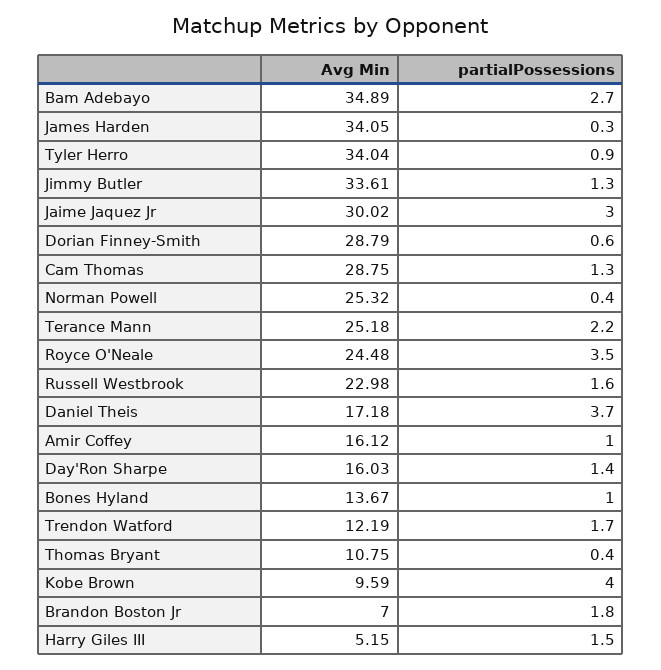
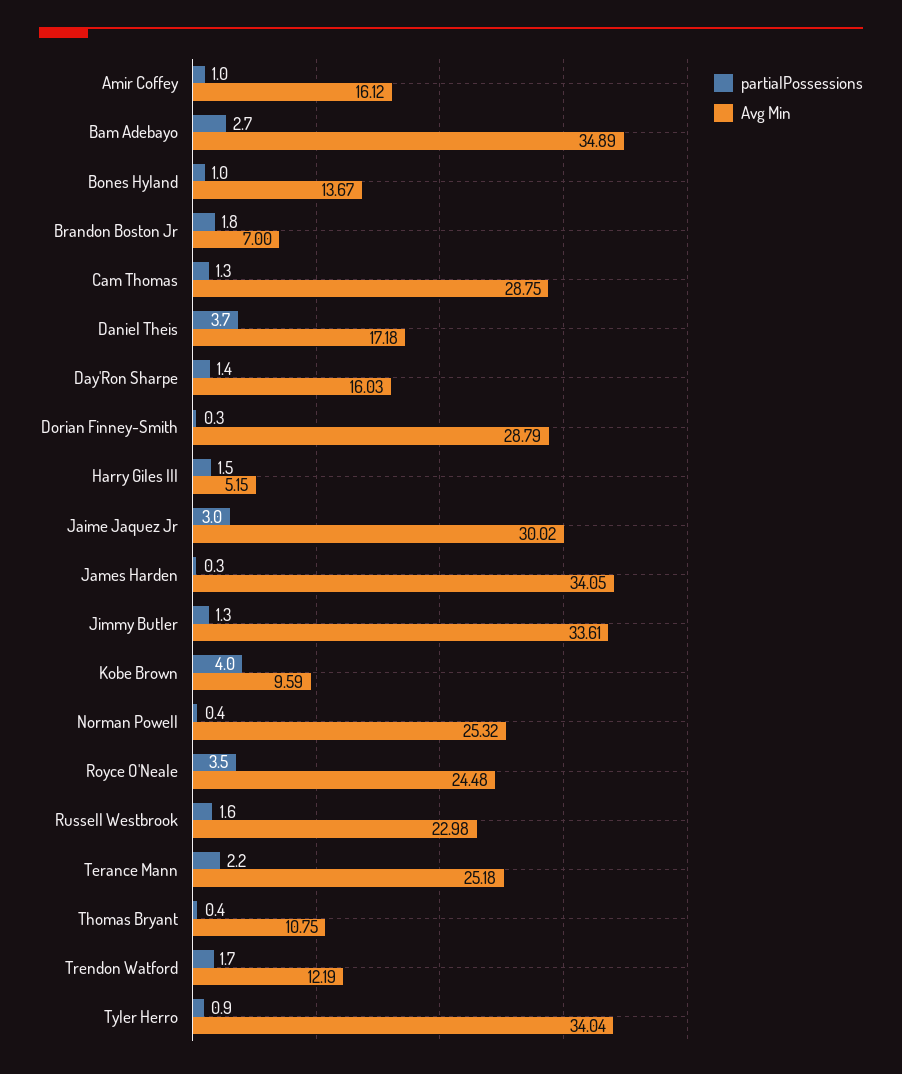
  {
    "Avg Min": {
      "Bam Adebayo": 34.89,
      "James Harden": 34.05,
      "Tyler Herro": 34.04,
      "Jimmy Butler": 33.61,
      "Jaime Jaquez Jr": 30.02,
      "Dorian Finney-Smith": 28.79,
      "Cam Thomas": 28.75,
      "Norman Powell": 25.32,
      "Terance Mann": 25.18,
      "Royce O'Neale": 24.48,
      "Russell Westbrook": 22.98,
      "Daniel Theis": 17.18,
      "Amir Coffey": 16.12,
      "Day'Ron Sharpe": 16.03,
      "Bones Hyland": 13.67,
      "Trendon Watford": 12.19,
      "Thomas Bryant": 10.75,
      "Kobe Brown": 9.59,
      "Brandon Boston Jr": 7,
      "Harry Giles III": 5.15
    },
    "partialPossessions": {
      "Bam Adebayo": 2.7,
      "James Harden": 0.3,
      "Tyler Herro": 0.9,
      "Jimmy Butler": 1.3,
      "Jaime Jaquez Jr": 3,
-     "Dorian Finney-Smith": 0.6,
+     "Dorian Finney-Smith": 0.3,
      "Cam Thomas": 1.3,
      "Norman Powell": 0.4,
      "Terance Mann": 2.2,
      "Royce O'Neale": 3.5,
      "Russell Westbrook": 1.6,
      "Daniel Theis": 3.7,
      "Amir Coffey": 1,
      "Day'Ron Sharpe": 1.4,
      "Bones Hyland": 1,
      "Trendon Watford": 1.7,
      "Thomas Bryant": 0.4,
      "Kobe Brown": 4,
      "Brandon Boston Jr": 1.8,
      "Harry Giles III": 1.5
    }
  }

